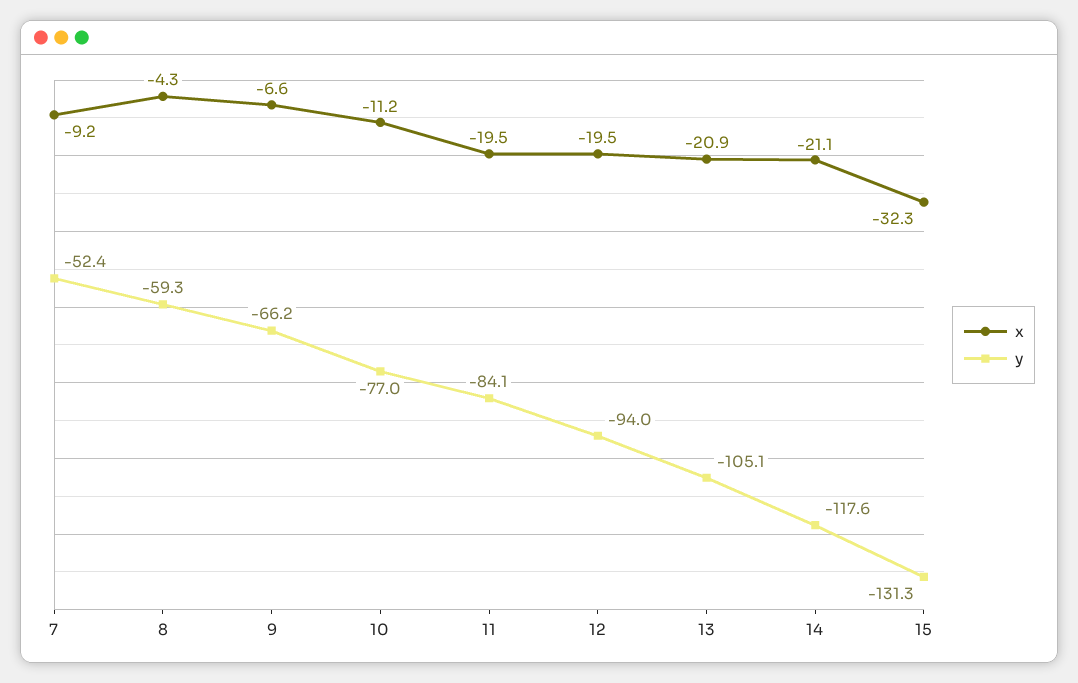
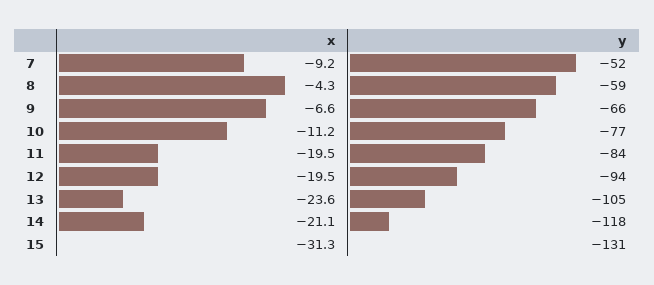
  {
    "x": {
      "7": -9.2,
      "8": -4.3,
      "9": -6.6,
      "10": -11.2,
      "11": -19.5,
      "12": -19.5,
-     "13": -20.9,
+     "13": -23.6,
      "14": -21.1,
-     "15": -32.3
+     "15": -31.3
    },
    "y": {
      "7": -52.4,
      "8": -59.3,
      "9": -66.2,
      "10": -77,
      "11": -84.1,
      "12": -94,
      "13": -105.1,
      "14": -117.6,
      "15": -131.3
    }
  }

